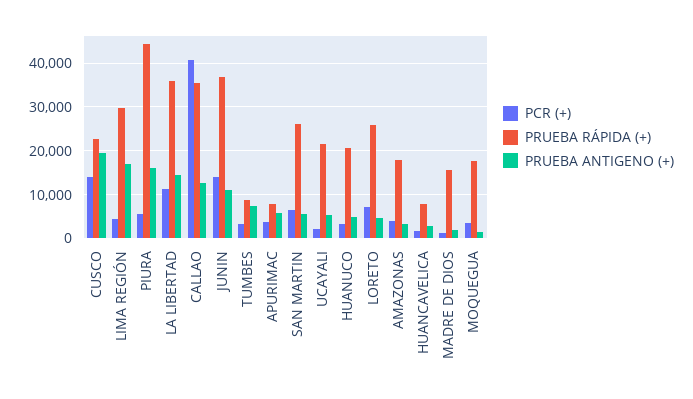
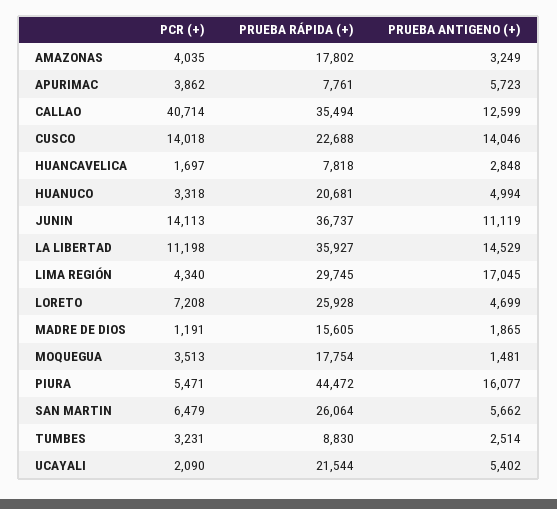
  {
    "PCR (+)": {
      "CUSCO": 14018,
      "LIMA REGIÓN": 4340,
      "PIURA": 5471,
      "LA LIBERTAD": 11198,
      "CALLAO": 40714,
      "JUNIN": 14113,
      "TUMBES": 3231,
      "APURIMAC": 3862,
      "SAN MARTIN": 6479,
      "UCAYALI": 2090,
      "HUANUCO": 3318,
      "LORETO": 7208,
      "AMAZONAS": 4035,
      "HUANCAVELICA": 1697,
      "MADRE DE DIOS": 1191,
      "MOQUEGUA": 3513
    },
    "PRUEBA RÁPIDA (+)": {
      "CUSCO": 22688,
      "LIMA REGIÓN": 29745,
      "PIURA": 44472,
      "LA LIBERTAD": 35927,
      "CALLAO": 35494,
      "JUNIN": 36737,
      "TUMBES": 8830,
      "APURIMAC": 7761,
      "SAN MARTIN": 26064,
      "UCAYALI": 21544,
      "HUANUCO": 20681,
      "LORETO": 25928,
      "AMAZONAS": 17802,
      "HUANCAVELICA": 7818,
      "MADRE DE DIOS": 15605,
      "MOQUEGUA": 17754
    },
    "PRUEBA ANTIGENO (+)": {
-     "CUSCO": 20000,
+     "CUSCO": 14046,
      "LIMA REGIÓN": 17045,
      "PIURA": 16077,
      "LA LIBERTAD": 14529,
      "CALLAO": 12599,
      "JUNIN": 11119,
-     "TUMBES": 8000,
+     "TUMBES": 2514,
      "APURIMAC": 5723,
      "SAN MARTIN": 5662,
      "UCAYALI": 5402,
      "HUANUCO": 4994,
      "LORETO": 4699,
      "AMAZONAS": 3249,
      "HUANCAVELICA": 2848,
      "MADRE DE DIOS": 1865,
      "MOQUEGUA": 1481
    }
  }

